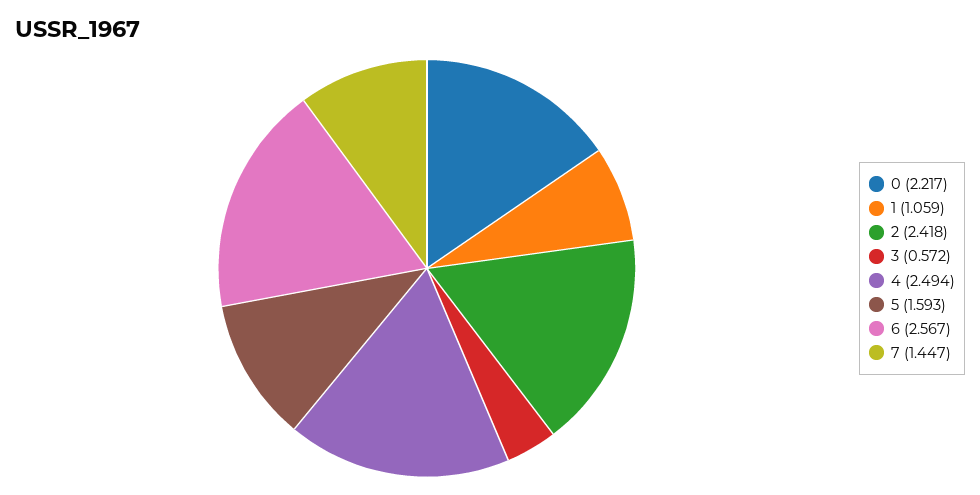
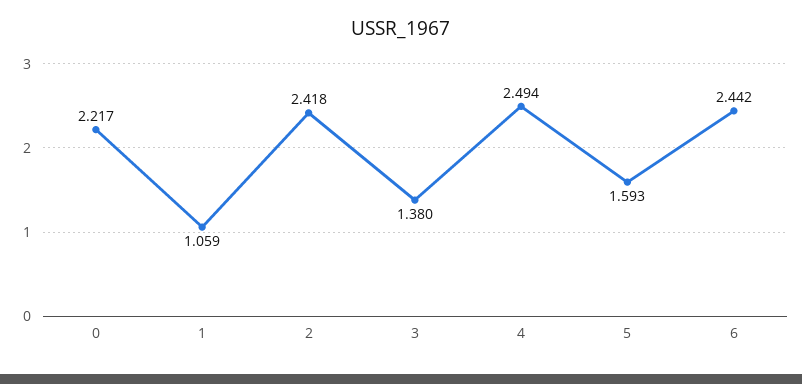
  {
    "0": 2.217,
    "1": 1.059,
    "2": 2.418,
-   "3": 0.572,
+   "3": 1.38,
    "4": 2.494,
    "5": 1.593,
-   "6": 2.567,
+   "6": 2.442
-   "7": 1.447
  }

